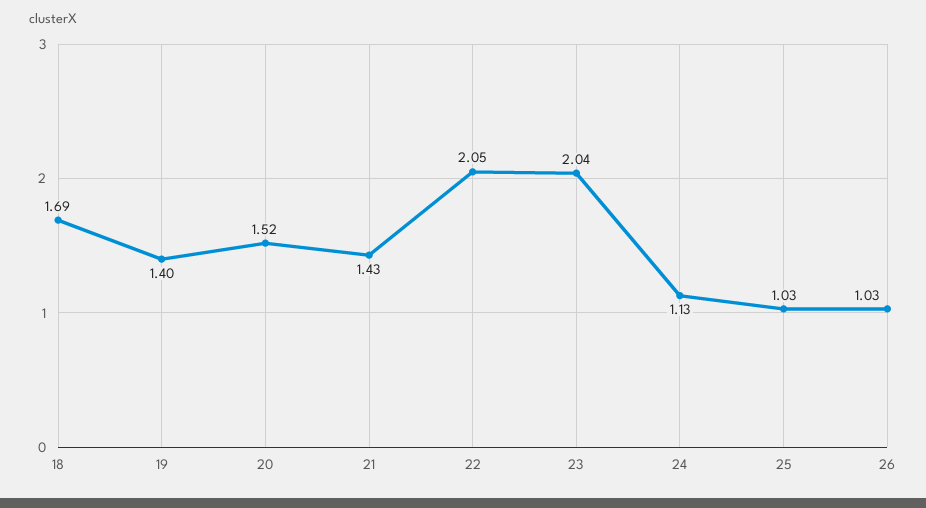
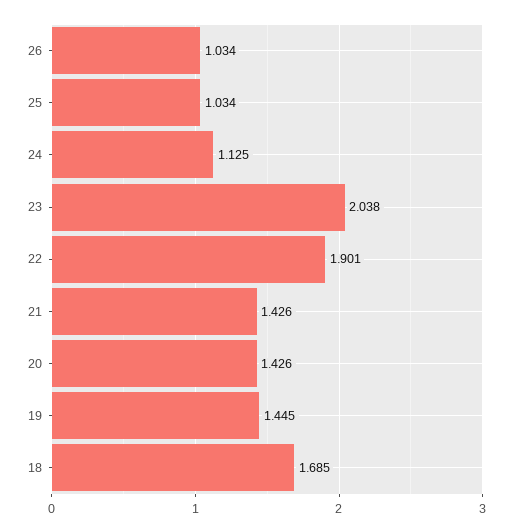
  {
    "18": 1.685,
-   "19": 1.4,
+   "19": 1.445,
-   "20": 1.52,
+   "20": 1.426,
    "21": 1.426,
-   "22": 2.05,
+   "22": 1.901,
    "23": 2.038,
    "24": 1.125,
    "25": 1.034,
    "26": 1.034
  }

